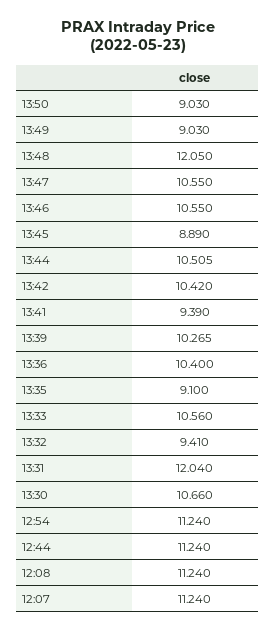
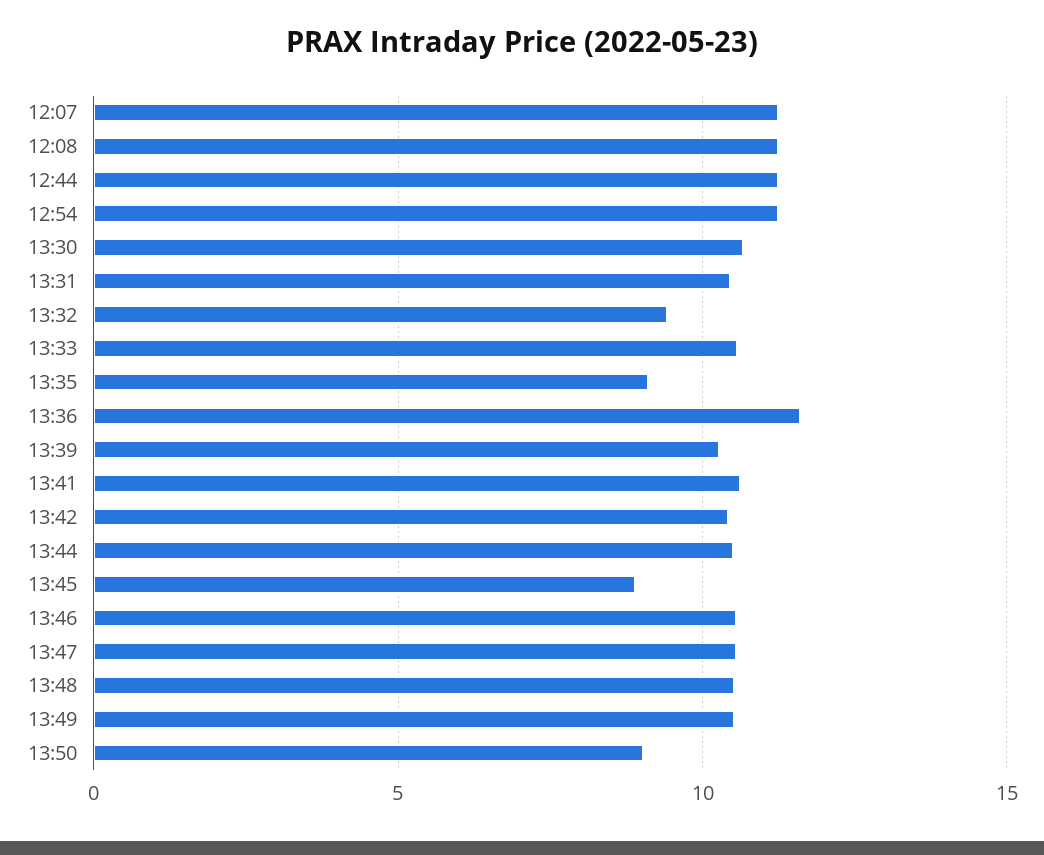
  {
    "13:50": 9.03,
-   "13:49": 9.03,
+   "13:49": 10.5,
-   "13:48": 12.05,
+   "13:48": 10.5,
    "13:47": 10.55,
    "13:46": 10.55,
    "13:45": 8.89,
    "13:44": 10.505,
    "13:42": 10.42,
-   "13:41": 9.39,
+   "13:41": 10.5,
    "13:39": 10.265,
-   "13:36": 10.4,
+   "13:36": 11.5,
    "13:35": 9.1,
    "13:33": 10.56,
    "13:32": 9.41,
-   "13:31": 12.04,
+   "13:31": 10.5,
    "13:30": 10.66,
    "12:54": 11.24,
    "12:44": 11.24,
    "12:08": 11.24,
    "12:07": 11.24
  }

